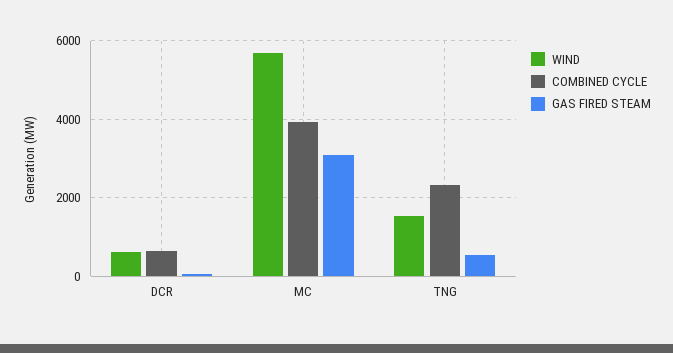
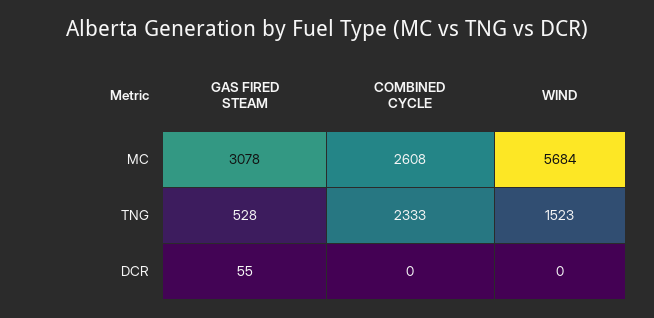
  {
    "WIND": {
-     "DCR": 600,
+     "DCR": 0,
      "MC": 5684,
      "TNG": 1523
    },
    "COMBINED CYCLE": {
-     "DCR": 600,
+     "DCR": 0,
-     "MC": 4000,
+     "MC": 2608,
      "TNG": 2333
    },
    "GAS FIRED STEAM": {
      "DCR": 55,
      "MC": 3078,
      "TNG": 528
    }
  }

